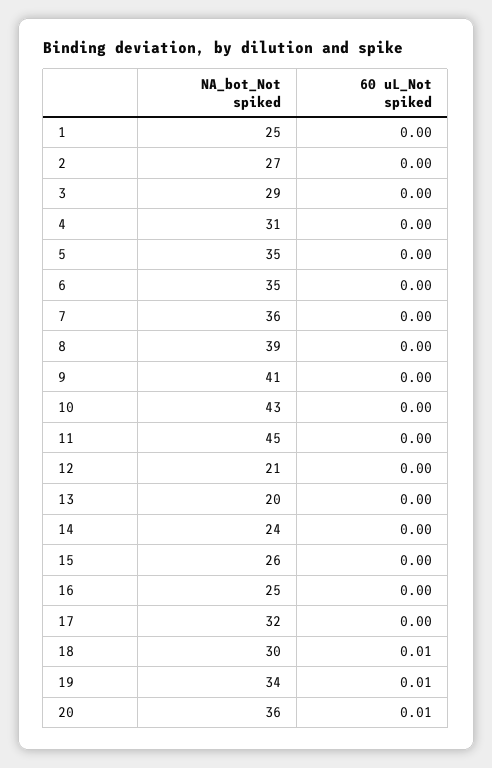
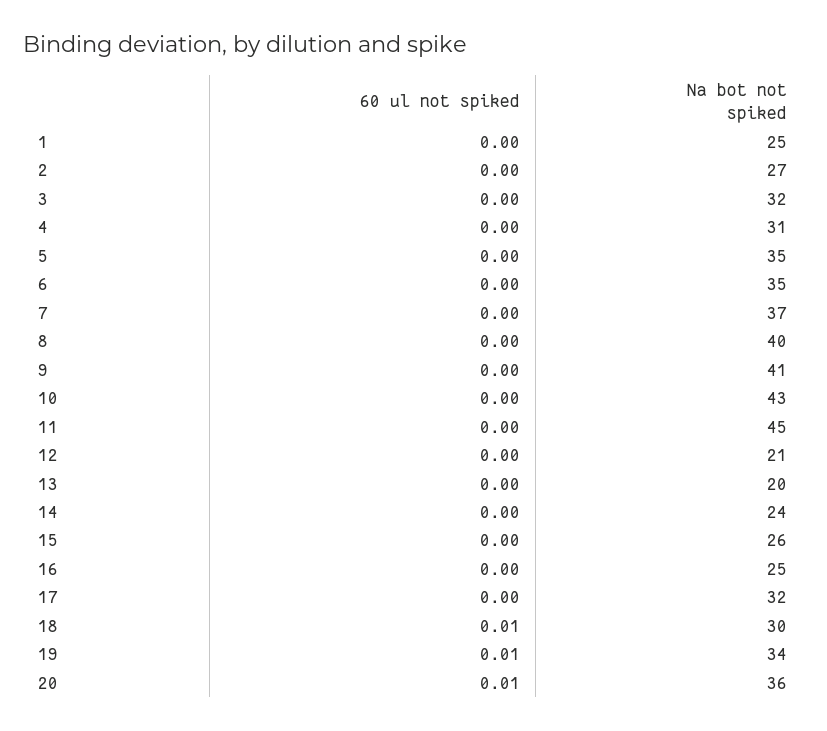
  {
    "NA_bot_Not spiked": {
      "1": 25,
      "2": 27,
-     "3": 29,
+     "3": 32,
      "4": 31,
      "5": 35,
      "6": 35,
-     "7": 36,
+     "7": 37,
-     "8": 39,
+     "8": 40,
      "9": 41,
      "10": 43,
      "11": 45,
      "12": 21,
      "13": 20,
      "14": 24,
      "15": 26,
      "16": 25,
      "17": 32,
      "18": 30,
      "19": 34,
      "20": 36
    },
    "60 uL_Not spiked": {
      "1": 0,
      "2": 0,
      "3": 0,
      "4": 0,
      "5": 0,
      "6": 0,
      "7": 0,
      "8": 0,
      "9": 0,
      "10": 0,
      "11": 0,
      "12": 0,
      "13": 0,
      "14": 0,
      "15": 0,
      "16": 0,
      "17": 0,
      "18": 0.01,
      "19": 0.01,
      "20": 0.01
    }
  }

